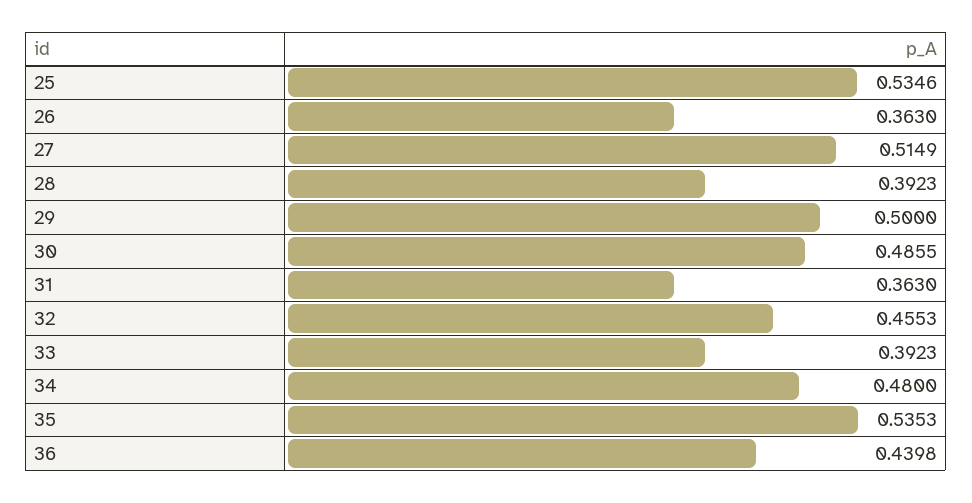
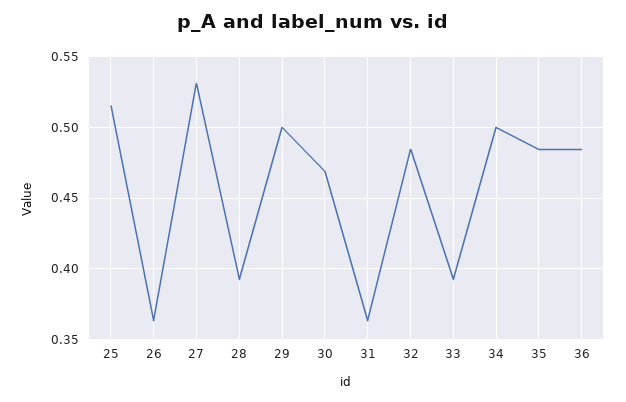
  {
-   "25": 0.5346,
+   "25": 0.515,
    "26": 0.363,
-   "27": 0.5149,
+   "27": 0.53,
    "28": 0.3923,
    "29": 0.5,
-   "30": 0.4855,
+   "30": 0.47,
    "31": 0.363,
-   "32": 0.4553,
+   "32": 0.485,
    "33": 0.3923,
-   "34": 0.48,
+   "34": 0.5,
-   "35": 0.5353,
+   "35": 0.485,
-   "36": 0.4398
+   "36": 0.485
  }

